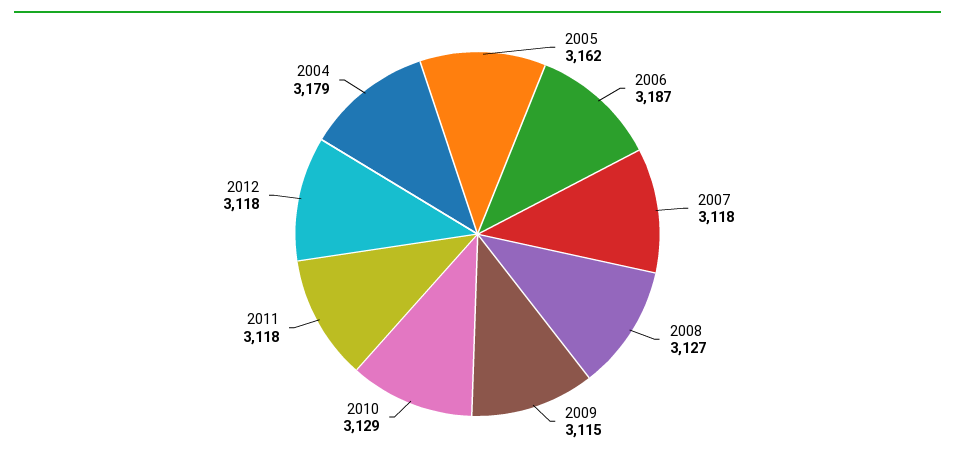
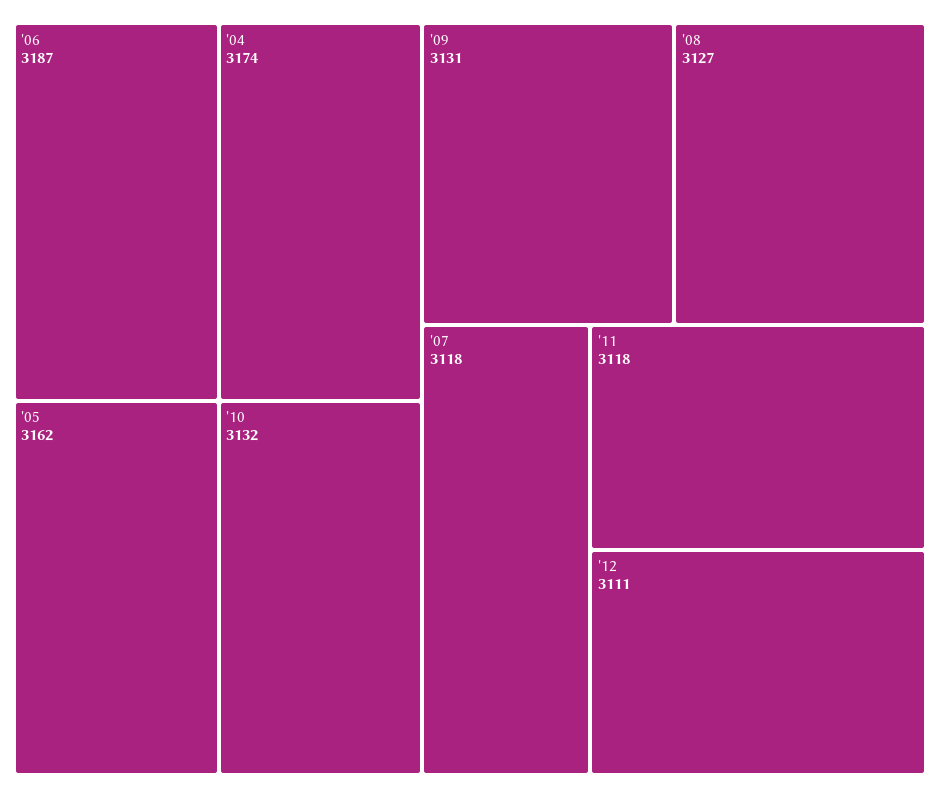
  {
    "2005": 3162,
    "2006": 3187,
    "2007": 3118,
    "2008": 3127,
-   "2009": 3115,
+   "2009": 3131,
-   "2010": 3129,
+   "2010": 3132,
    "2011": 3118,
-   "2012": 3118,
+   "2012": 3111,
-   "2004": 3179
+   "2004": 3174
  }

